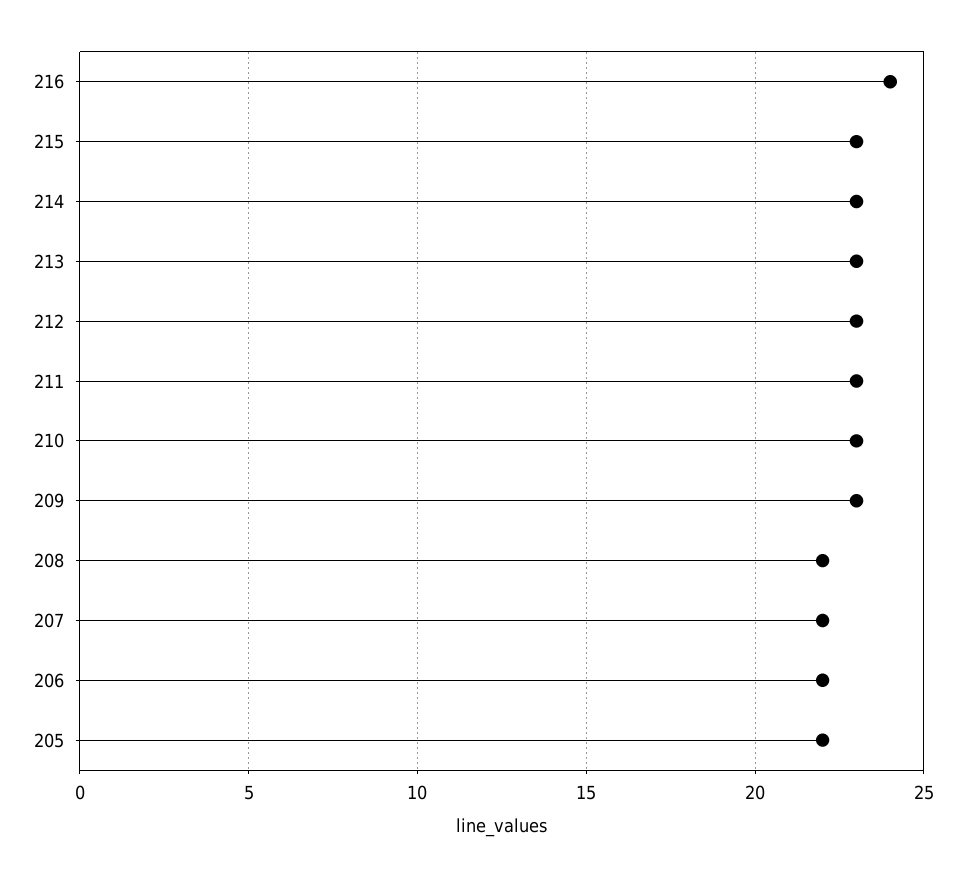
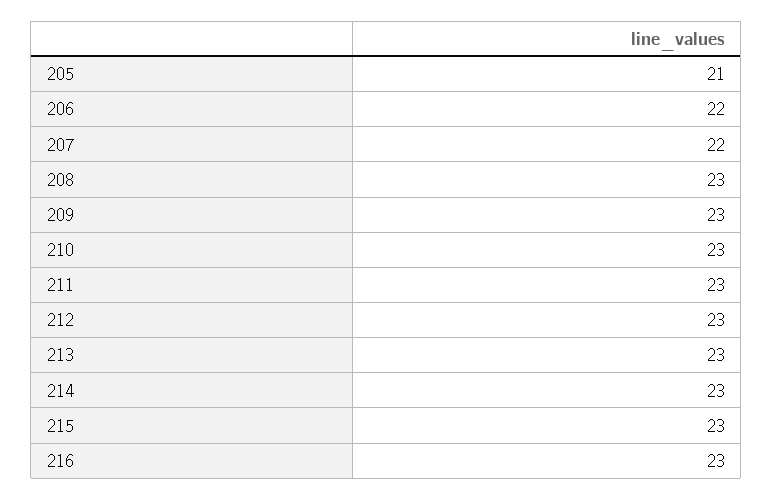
  {
-   "216": 24,
+   "216": 23,
    "215": 23,
    "214": 23,
    "213": 23,
    "212": 23,
    "211": 23,
    "210": 23,
    "209": 23,
-   "208": 22,
+   "208": 23,
    "207": 22,
    "206": 22,
-   "205": 22
+   "205": 21
  }

